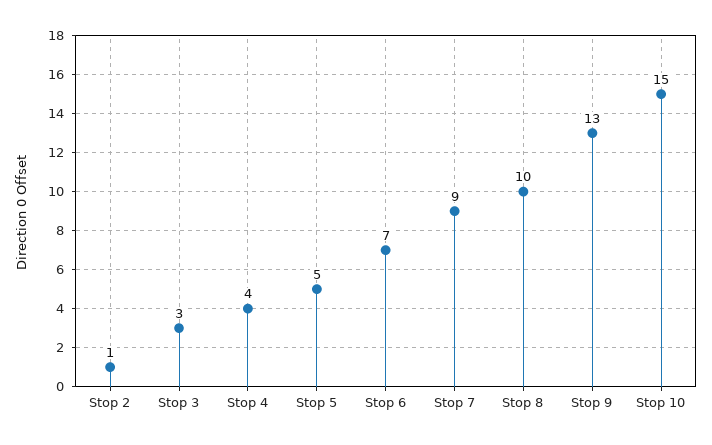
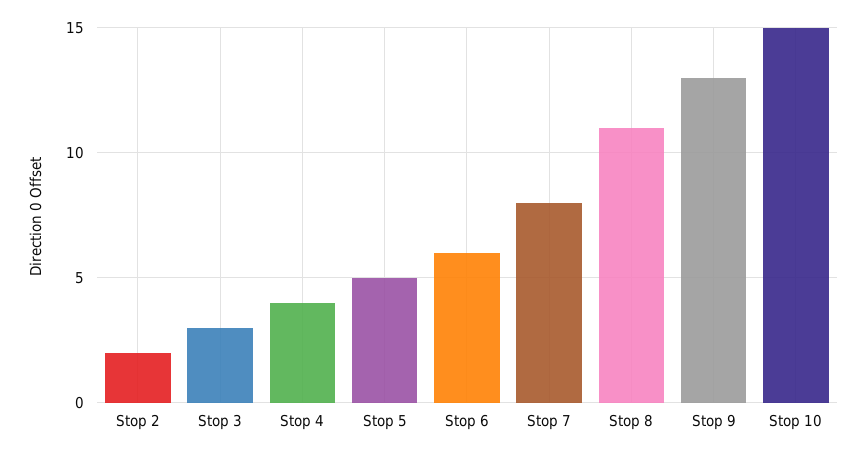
  {
-   "Stop 2": 1,
+   "Stop 2": 2,
    "Stop 3": 3,
    "Stop 4": 4,
    "Stop 5": 5,
-   "Stop 6": 7,
+   "Stop 6": 6,
-   "Stop 7": 9,
+   "Stop 7": 8,
-   "Stop 8": 10,
+   "Stop 8": 11,
    "Stop 9": 13,
    "Stop 10": 15
  }

